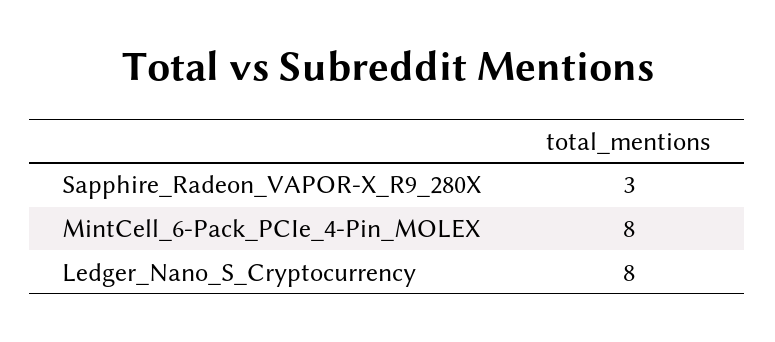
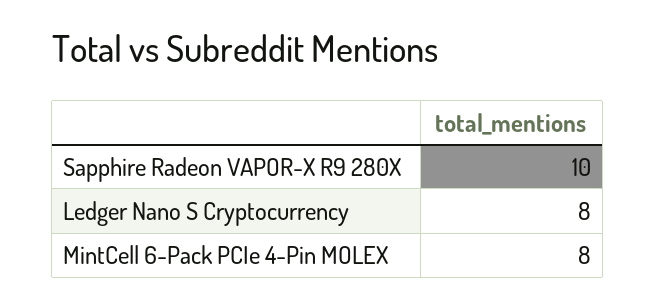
  {
-   "Sapphire_Radeon_VAPOR-X_R9_280X": 3,
+   "Sapphire_Radeon_VAPOR-X_R9_280X": 10,
    "MintCell_6-Pack_PCIe_4-Pin_MOLEX": 8,
    "Ledger_Nano_S_Cryptocurrency": 8
  }

